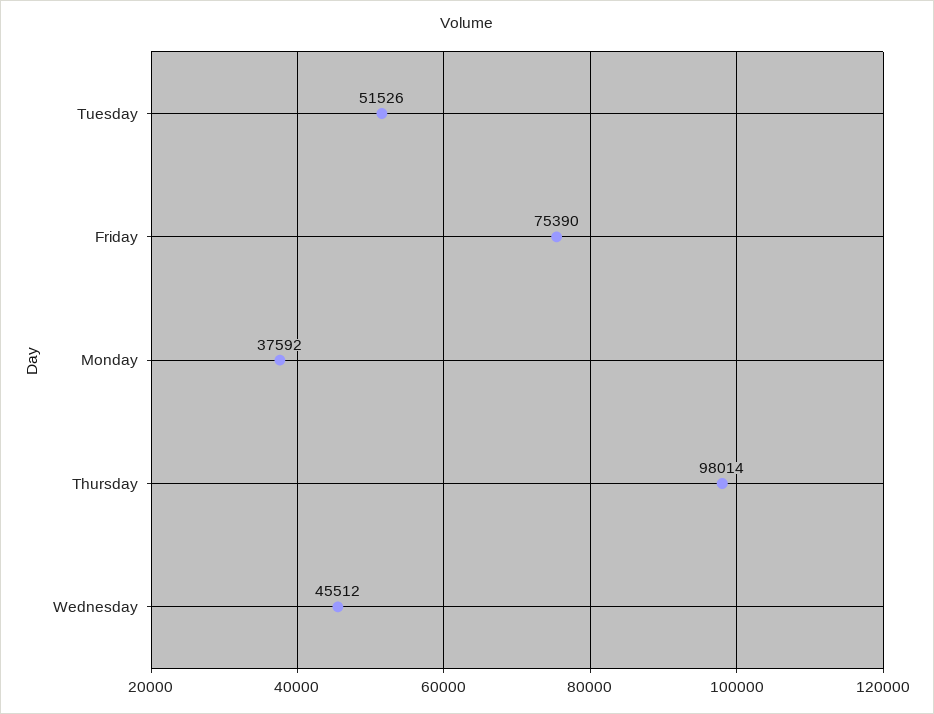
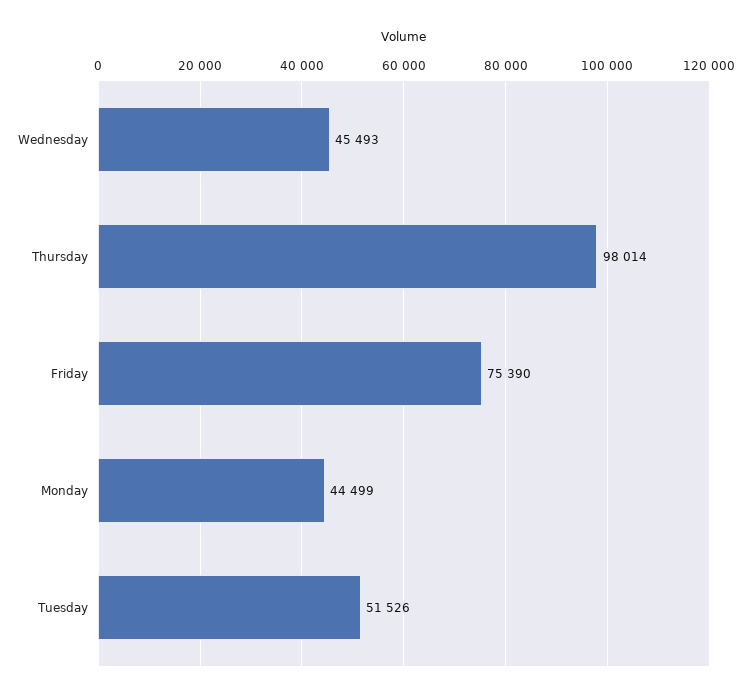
  {
    "Tuesday": 51526,
    "Friday": 75390,
-   "Monday": 37592,
+   "Monday": 44499,
    "Thursday": 98014,
-   "Wednesday": 45512
+   "Wednesday": 45493
  }

